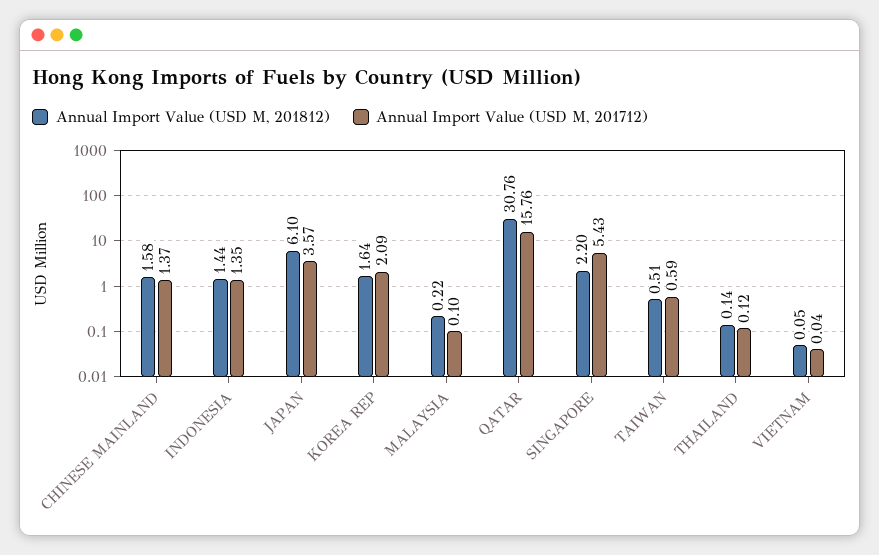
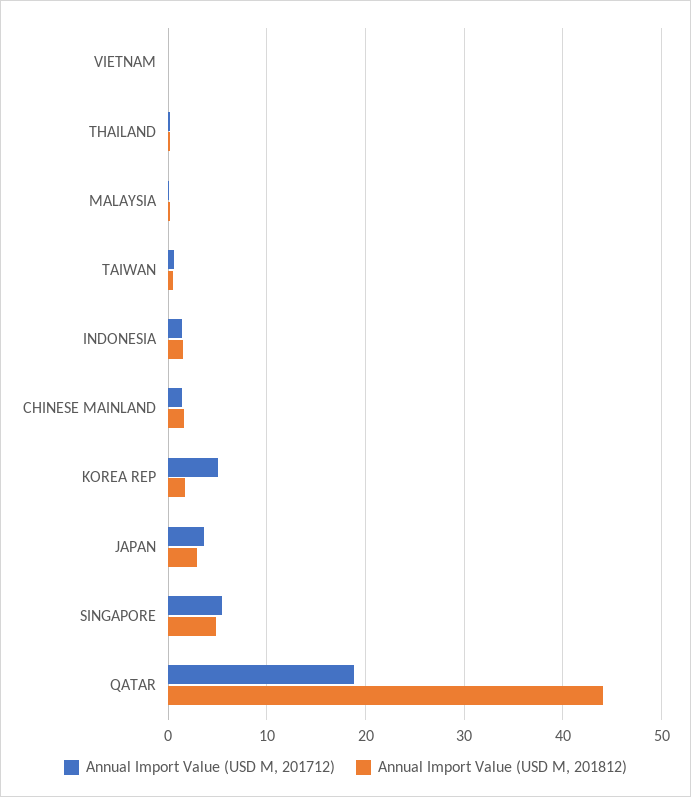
  {
    "Annual Import Value (USD M, 201812)": {
      "CHINESE MAINLAND": 1.58,
      "INDONESIA": 1.44,
-     "JAPAN": 6.1,
+     "JAPAN": 3,
      "KOREA REP": 1.64,
      "MALAYSIA": 0.22,
-     "QATAR": 30.76,
+     "QATAR": 44,
-     "SINGAPORE": 2.2,
+     "SINGAPORE": 5,
      "TAIWAN": 0.51,
      "THAILAND": 0.14,
      "VIETNAM": 0.05
    },
    "Annual Import Value (USD M, 201712)": {
      "CHINESE MAINLAND": 1.37,
      "INDONESIA": 1.35,
      "JAPAN": 3.57,
-     "KOREA REP": 2.09,
+     "KOREA REP": 5,
      "MALAYSIA": 0.1,
-     "QATAR": 15.76,
+     "QATAR": 19,
      "SINGAPORE": 5.43,
      "TAIWAN": 0.59,
      "THAILAND": 0.12,
      "VIETNAM": 0.04
    }
  }

